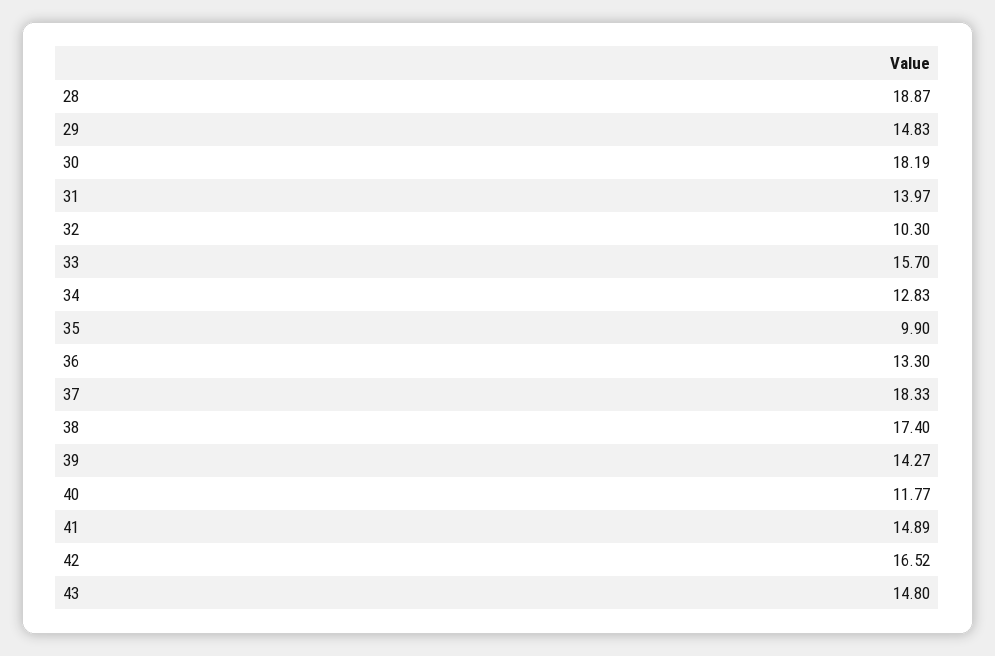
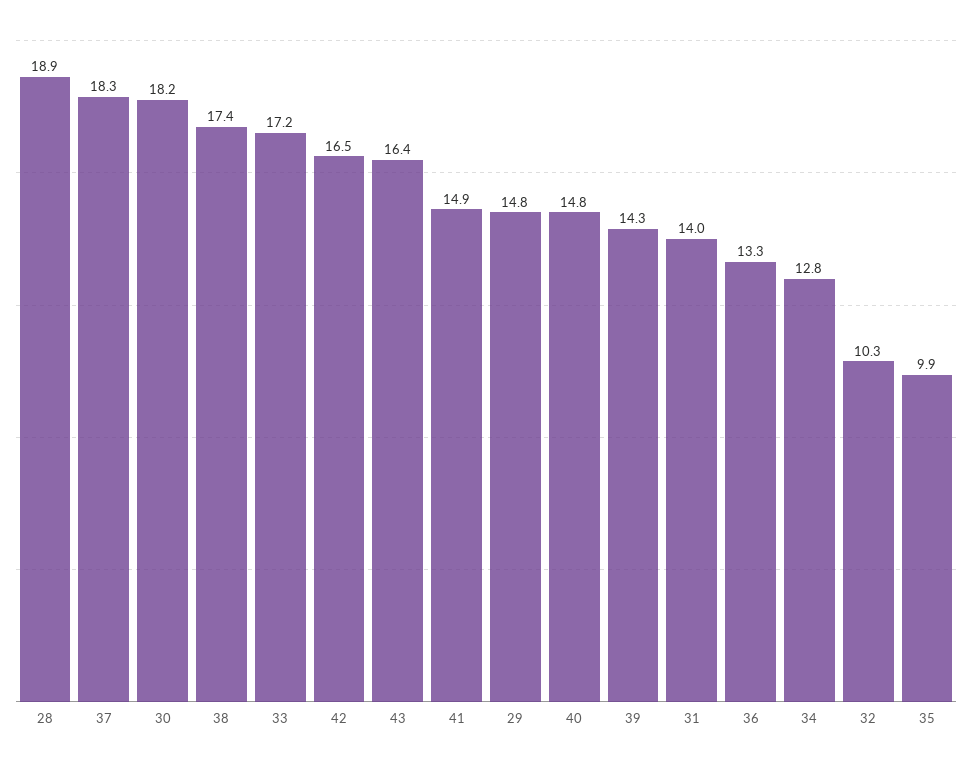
  {
    "28": 18.87,
    "29": 14.83,
    "30": 18.19,
    "31": 13.97,
    "32": 10.3,
-   "33": 15.7,
+   "33": 17.2,
    "34": 12.83,
    "35": 9.9,
    "36": 13.3,
    "37": 18.33,
    "38": 17.4,
    "39": 14.27,
-   "40": 11.77,
+   "40": 14.8,
    "41": 14.89,
    "42": 16.52,
-   "43": 14.8
+   "43": 16.4
  }

